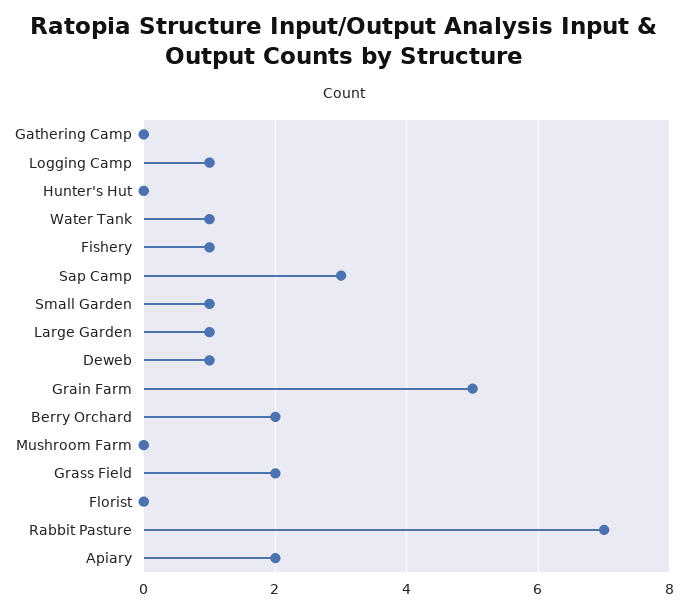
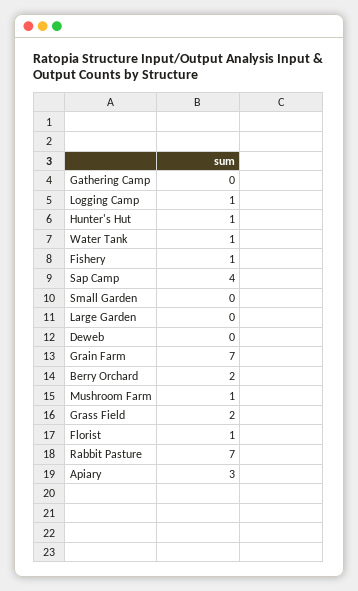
  {
    "Gathering Camp": 0,
    "Logging Camp": 1,
-   "Hunter's Hut": 0,
+   "Hunter's Hut": 1,
    "Water Tank": 1,
    "Fishery": 1,
-   "Sap Camp": 3,
+   "Sap Camp": 4,
-   "Small Garden": 1,
+   "Small Garden": 0,
-   "Large Garden": 1,
+   "Large Garden": 0,
-   "Deweb": 1,
+   "Deweb": 0,
-   "Grain Farm": 5,
+   "Grain Farm": 7,
    "Berry Orchard": 2,
-   "Mushroom Farm": 0,
+   "Mushroom Farm": 1,
    "Grass Field": 2,
-   "Florist": 0,
+   "Florist": 1,
    "Rabbit Pasture": 7,
-   "Apiary": 2
+   "Apiary": 3
  }

